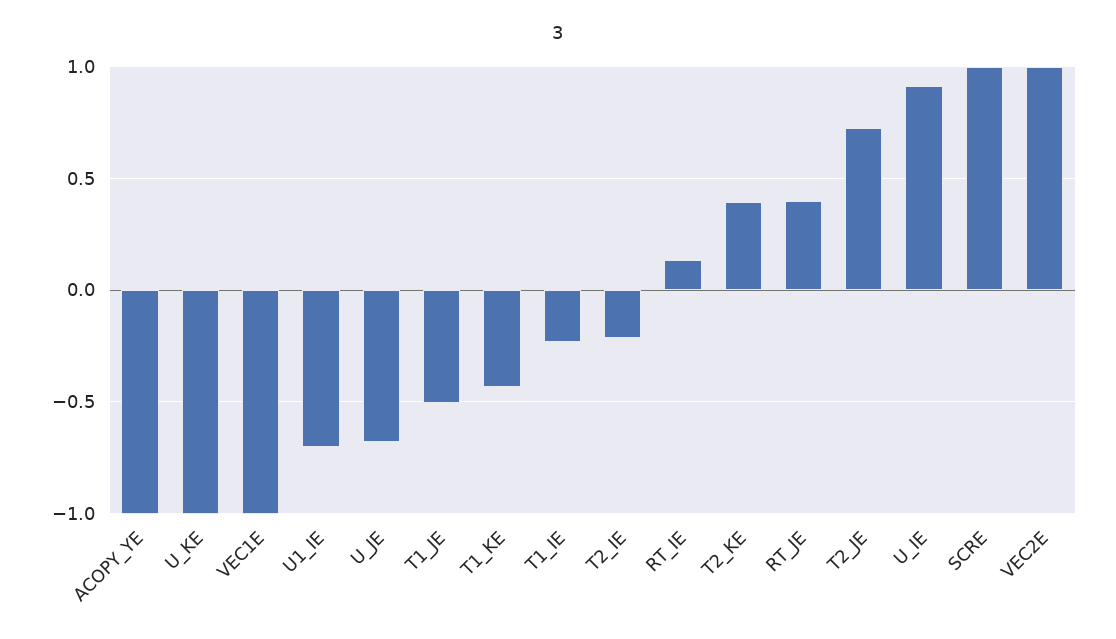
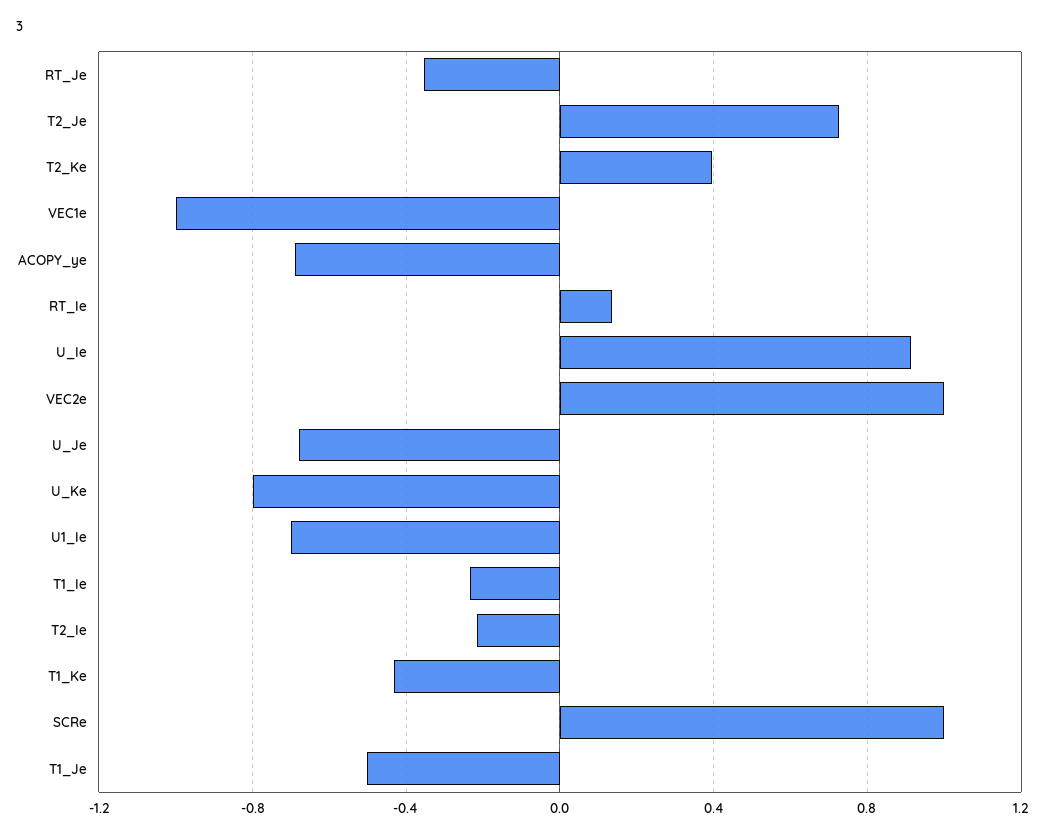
  {
-   "ACOPY_YE": -1,
+   "ACOPY_YE": -0.7,
-   "U_KE": -1,
+   "U_KE": -0.8,
    "VEC1E": -1,
    "U1_IE": -0.7,
    "U_JE": -0.7,
    "T1_JE": -0.5,
    "T1_KE": -0.45,
    "T1_IE": -0.25,
    "T2_IE": -0.2,
    "RT_IE": 0.15,
    "T2_KE": 0.4,
-   "RT_JE": 0.4,
+   "RT_JE": -0.35,
    "T2_JE": 0.75,
    "U_IE": 0.9,
    "SCRE": 1,
    "VEC2E": 1
  }

